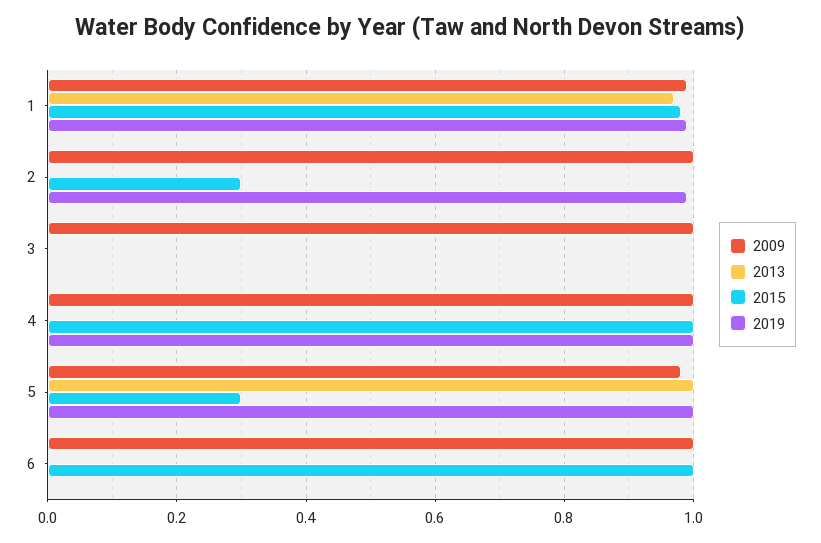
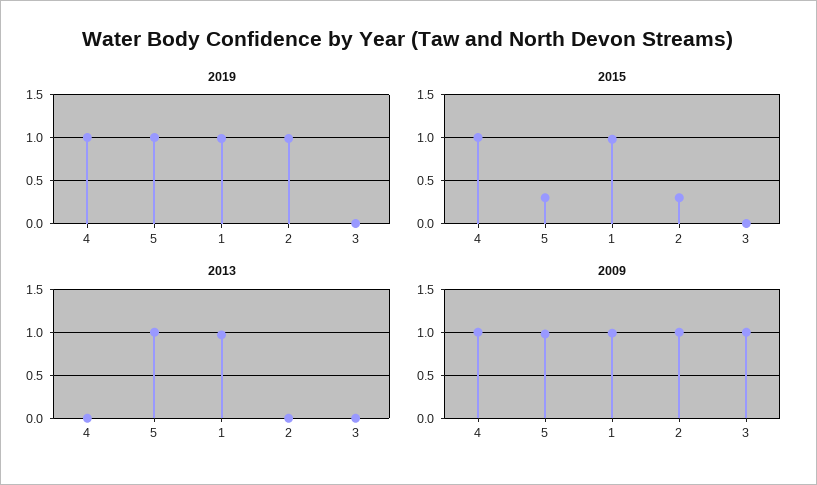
  {
    "2009": {
      "1": 1,
      "2": 1,
      "3": 1,
      "4": 1,
-     "5": 1,
+     "5": 1
-     "6": 1
    },
    "2013": {
      "1": 0.95,
      "2": 0,
      "3": 0,
      "4": 0,
-     "5": 1,
+     "5": 1
-     "6": 0
    },
    "2015": {
      "1": 1,
      "2": 0.3,
      "3": 0,
      "4": 1,
-     "5": 0.3,
+     "5": 0.3
-     "6": 1
    },
    "2019": {
      "1": 1,
      "2": 1,
      "3": 0,
      "4": 1,
-     "5": 1,
+     "5": 1
-     "6": 0
    }
  }

